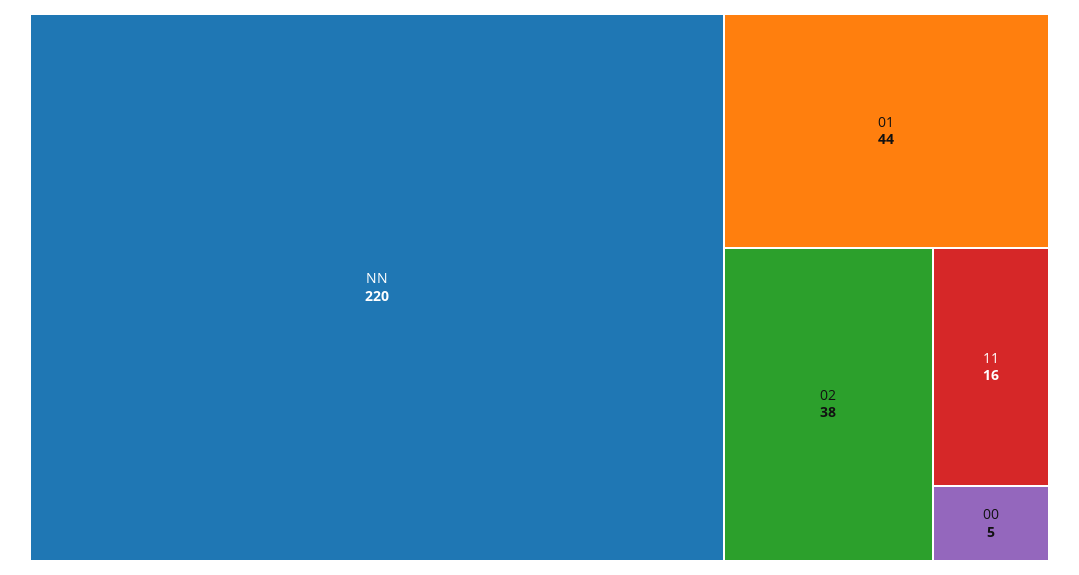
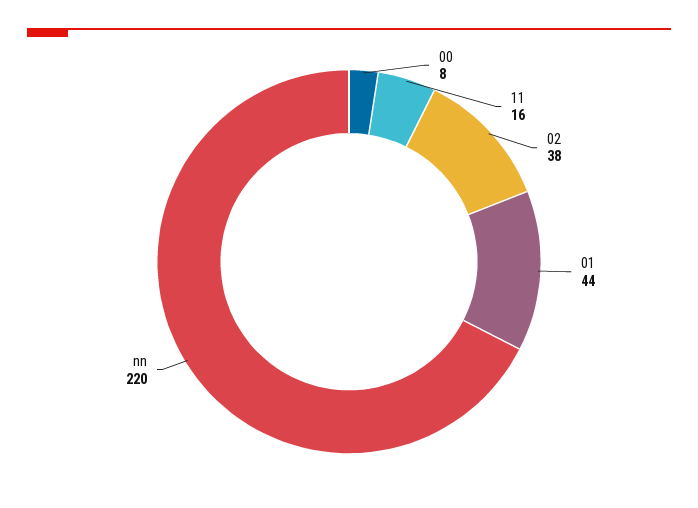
  {
    "NN": 220,
    "01": 44,
    "02": 38,
    "11": 16,
-   "00": 5
+   "00": 8
  }

